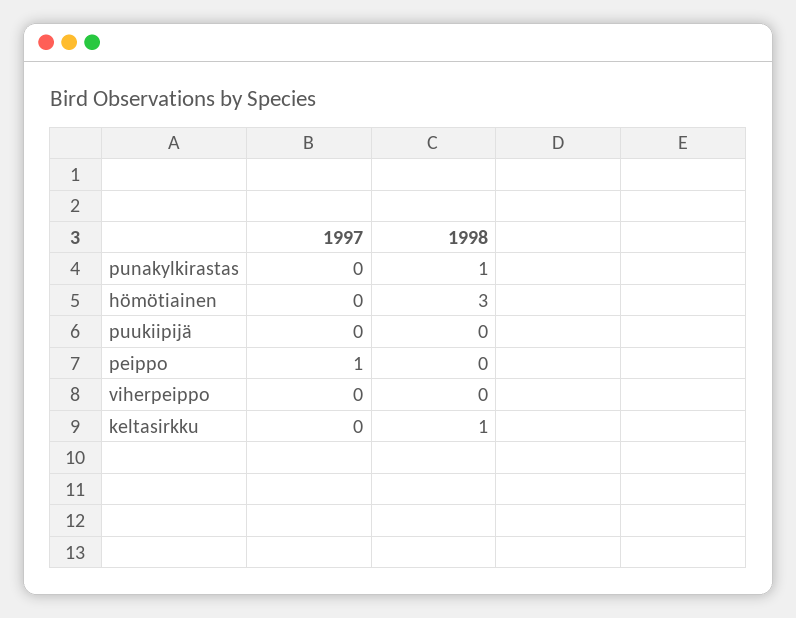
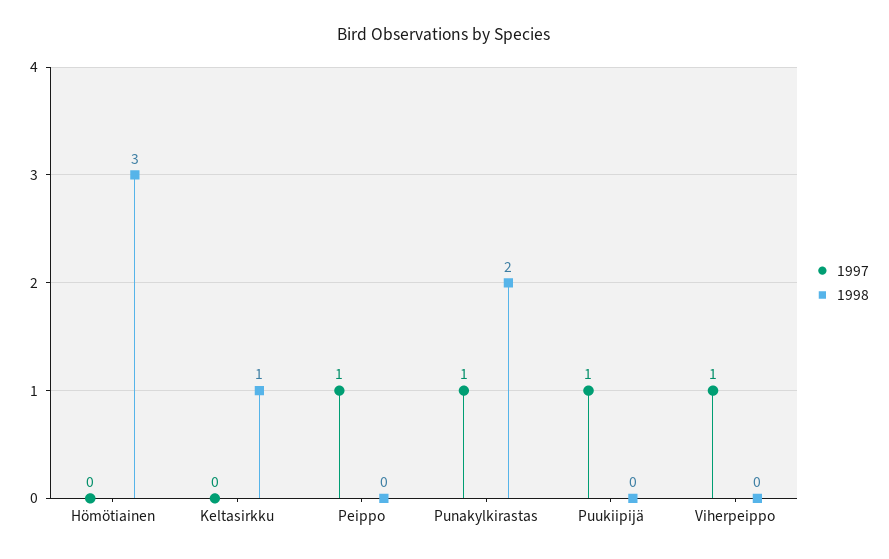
  {
    "1997": {
-     "punakylkirastas": 0,
+     "punakylkirastas": 1,
      "hömötiainen": 0,
-     "puukiipijä": 0,
+     "puukiipijä": 1,
      "peippo": 1,
-     "viherpeippo": 0,
+     "viherpeippo": 1,
      "keltasirkku": 0
    },
    "1998": {
-     "punakylkirastas": 1,
+     "punakylkirastas": 2,
      "hömötiainen": 3,
      "puukiipijä": 0,
      "peippo": 0,
      "viherpeippo": 0,
      "keltasirkku": 1
    }
  }

